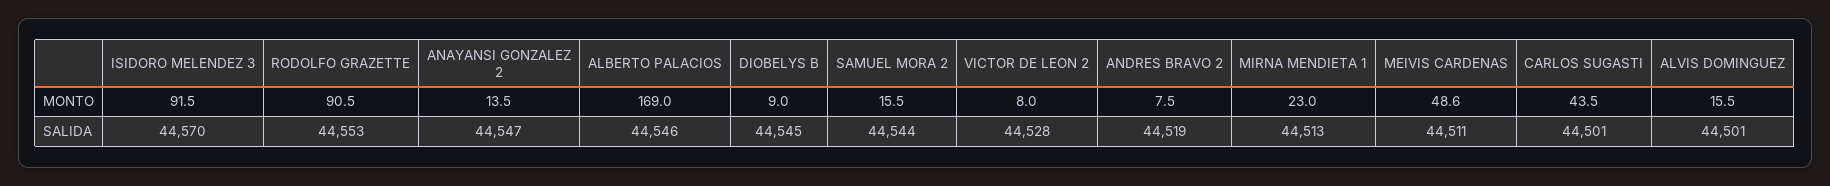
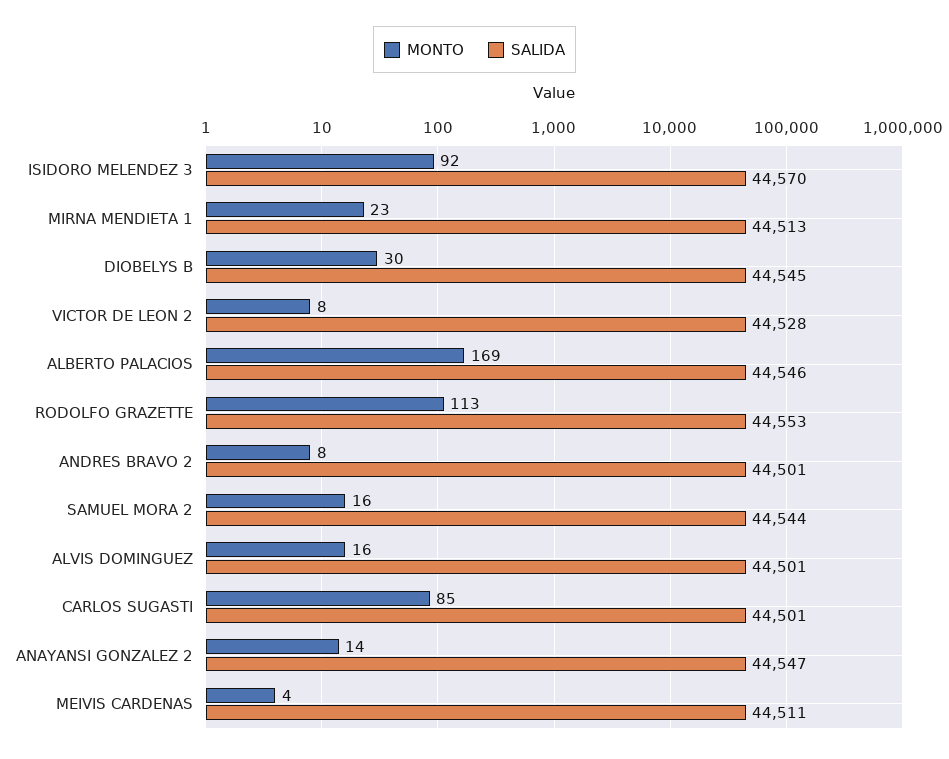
  {
    "MONTO": {
      "ISIDORO MELENDEZ 3": 91.5,
-     "RODOLFO GRAZETTE": 90.5,
+     "RODOLFO GRAZETTE": 113,
      "ANAYANSI GONZALEZ 2": 13.5,
      "ALBERTO PALACIOS": 169,
-     "DIOBELYS B": 9,
+     "DIOBELYS B": 30,
      "SAMUEL MORA 2": 15.5,
      "VICTOR DE LEON 2": 8,
      "ANDRES BRAVO 2": 7.5,
      "MIRNA MENDIETA 1": 23,
-     "MEIVIS CARDENAS": 48.6,
+     "MEIVIS CARDENAS": 4,
-     "CARLOS SUGASTI": 43.5,
+     "CARLOS SUGASTI": 85,
      "ALVIS DOMINGUEZ": 15.5
    },
    "SALIDA": {
      "ISIDORO MELENDEZ 3": 44570,
      "RODOLFO GRAZETTE": 44553,
      "ANAYANSI GONZALEZ 2": 44547,
      "ALBERTO PALACIOS": 44546,
      "DIOBELYS B": 44545,
      "SAMUEL MORA 2": 44544,
      "VICTOR DE LEON 2": 44528,
-     "ANDRES BRAVO 2": 44519,
+     "ANDRES BRAVO 2": 44501,
      "MIRNA MENDIETA 1": 44513,
      "MEIVIS CARDENAS": 44511,
      "CARLOS SUGASTI": 44501,
      "ALVIS DOMINGUEZ": 44501
    }
  }

